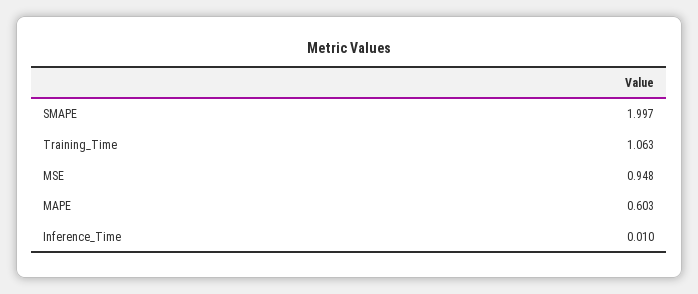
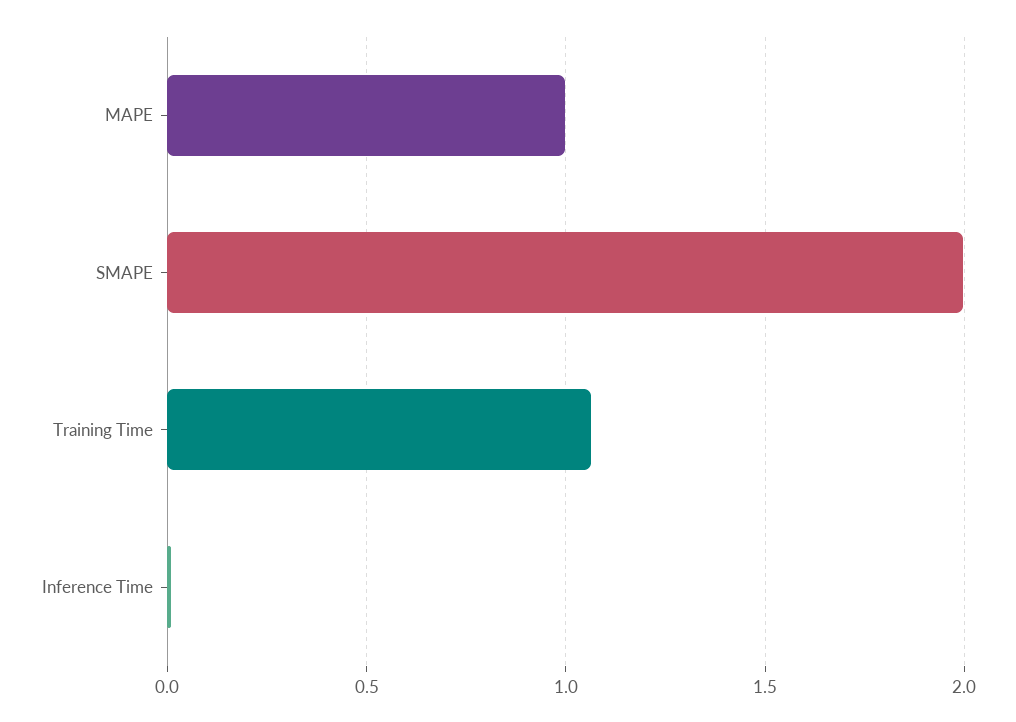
  {
    "SMAPE": 1.997,
    "Training_Time": 1.063,
-   "MSE": 0.948,
-   "MAPE": 0.603,
+   "MAPE": 1,
    "Inference_Time": 0.01
  }

